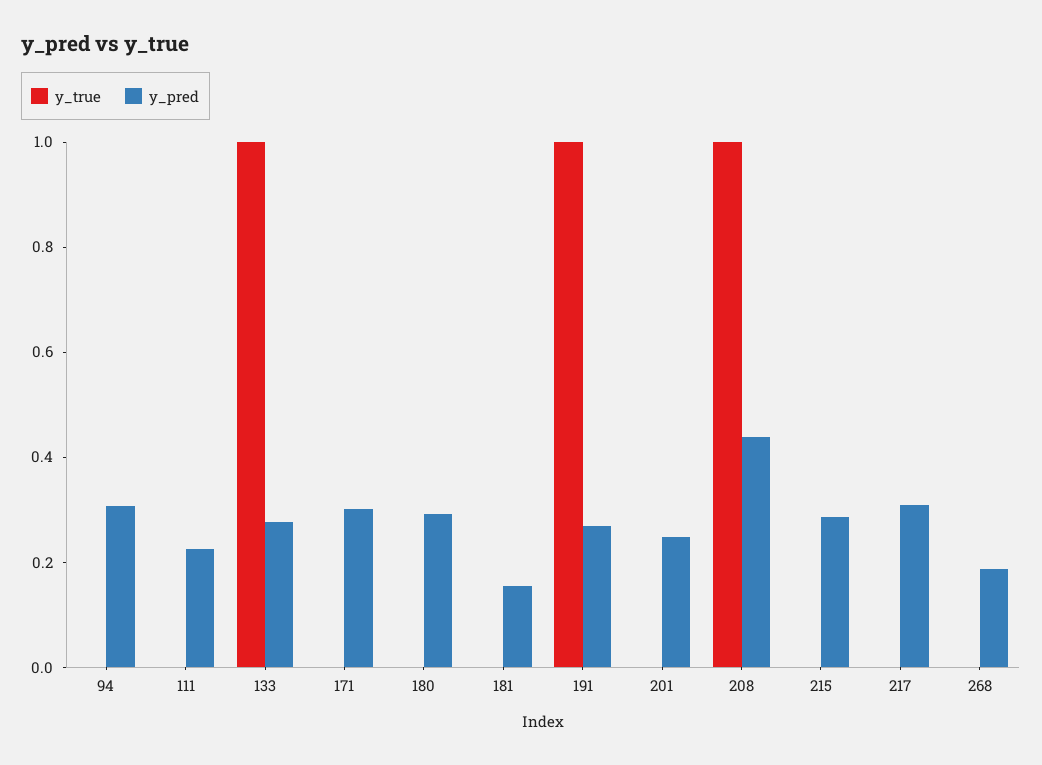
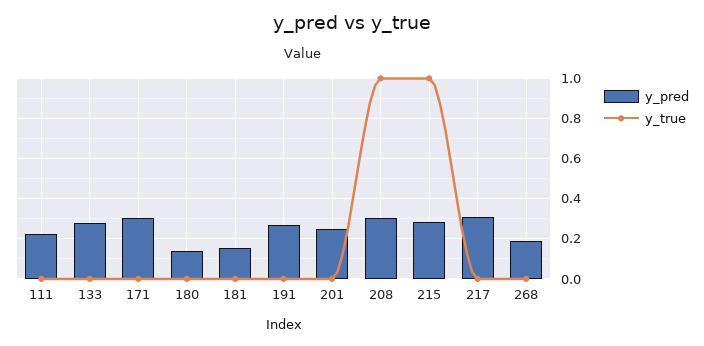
  {
    "y_true": {
-     "94": 0,
      "111": 0,
-     "133": 1,
+     "133": 0,
      "171": 0,
      "180": 0,
      "181": 0,
-     "191": 1,
+     "191": 0,
      "201": 0,
      "208": 1,
-     "215": 0,
+     "215": 1,
      "217": 0,
      "268": 0
    },
    "y_pred": {
-     "94": 0.3,
      "111": 0.25,
      "133": 0.3,
      "171": 0.3,
-     "180": 0.3,
+     "180": 0.15,
      "181": 0.15,
      "191": 0.25,
      "201": 0.25,
-     "208": 0.45,
+     "208": 0.3,
      "215": 0.3,
      "217": 0.3,
      "268": 0.2
    }
  }

